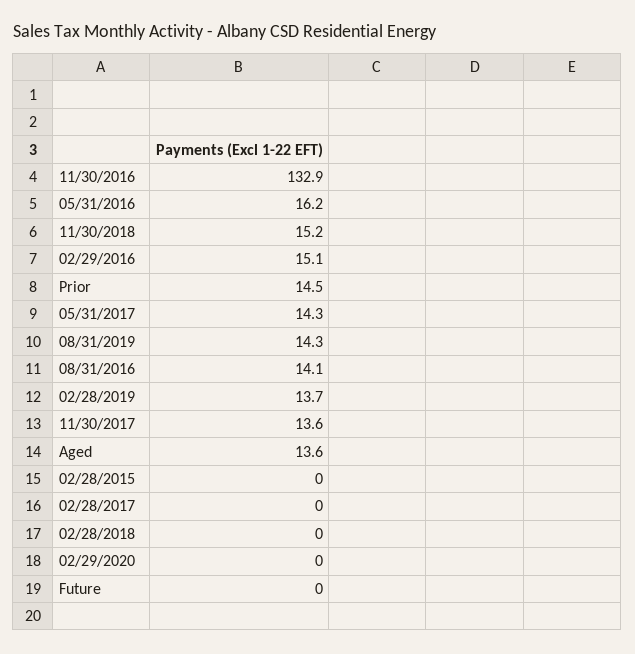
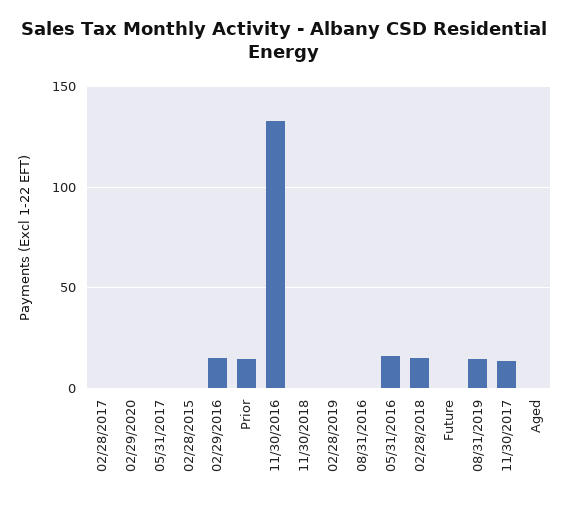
  {
    "11/30/2016": 132.9,
    "05/31/2016": 16.2,
-   "11/30/2018": 15.2,
+   "11/30/2018": 0,
    "02/29/2016": 15.1,
    "Prior": 14.5,
-   "05/31/2017": 14.3,
+   "05/31/2017": 0,
    "08/31/2019": 14.3,
-   "08/31/2016": 14.1,
+   "08/31/2016": 0,
-   "02/28/2019": 13.7,
+   "02/28/2019": 0,
    "11/30/2017": 13.6,
-   "Aged": 13.6,
+   "Aged": 0,
    "02/28/2015": 0,
    "02/28/2017": 0,
-   "02/28/2018": 0,
+   "02/28/2018": 15,
    "02/29/2020": 0,
    "Future": 0
  }

